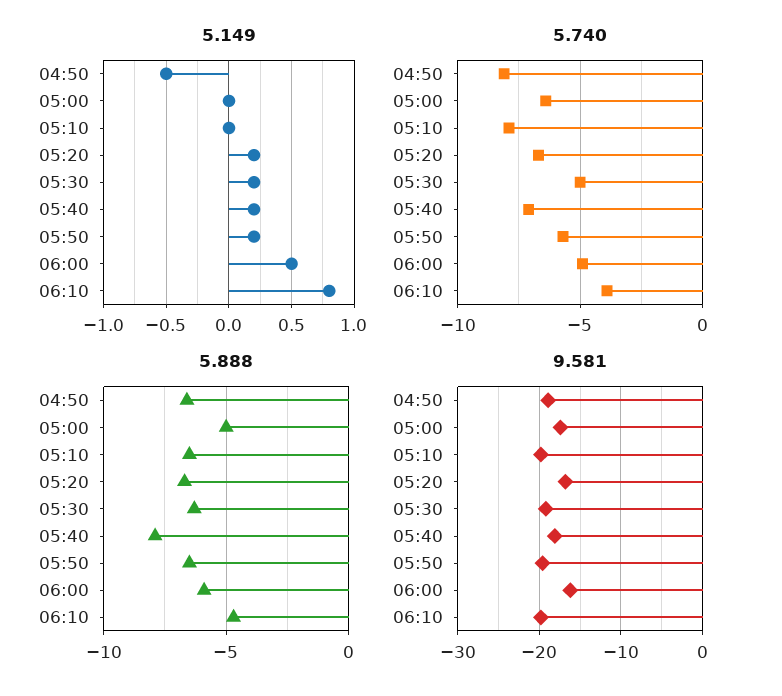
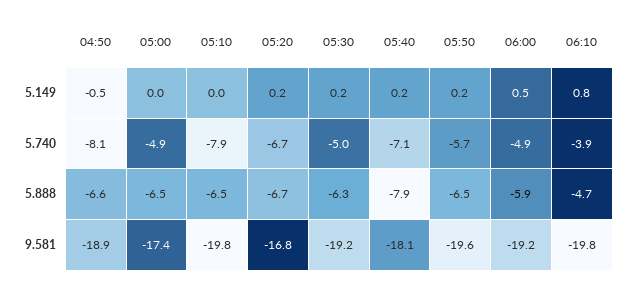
  {
    "5.149": {
      "04:50": -0.5,
      "05:00": 0,
      "05:10": 0,
      "05:20": 0.2,
      "05:30": 0.2,
      "05:40": 0.2,
      "05:50": 0.2,
      "06:00": 0.5,
      "06:10": 0.8
    },
    "5.740": {
      "04:50": -8.1,
-     "05:00": -6.5,
+     "05:00": -4.9,
      "05:10": -7.9,
      "05:20": -6.7,
      "05:30": -5,
      "05:40": -7.1,
      "05:50": -5.7,
      "06:00": -4.9,
      "06:10": -3.9
    },
    "5.888": {
      "04:50": -6.6,
-     "05:00": -5,
+     "05:00": -6.5,
      "05:10": -6.5,
      "05:20": -6.7,
      "05:30": -6.3,
      "05:40": -7.9,
      "05:50": -6.5,
      "06:00": -5.9,
      "06:10": -4.7
    },
    "9.581": {
      "04:50": -18.9,
      "05:00": -17.4,
      "05:10": -19.8,
      "05:20": -16.8,
      "05:30": -19.2,
      "05:40": -18.1,
      "05:50": -19.6,
-     "06:00": -16,
+     "06:00": -19.2,
      "06:10": -19.8
    }
  }

